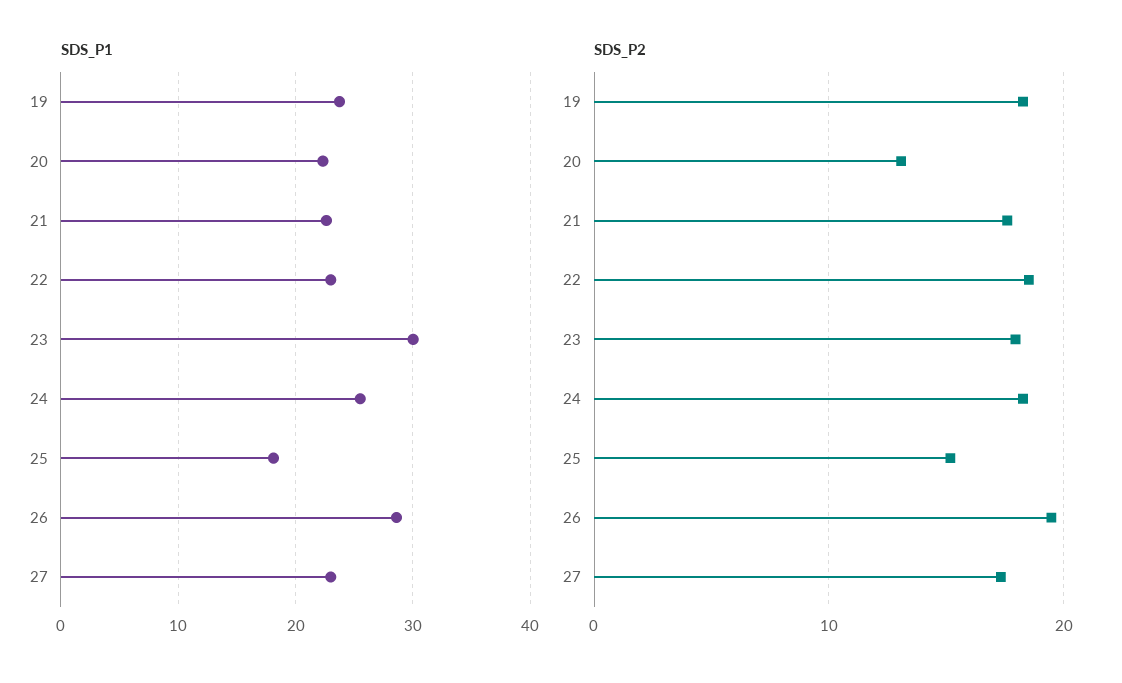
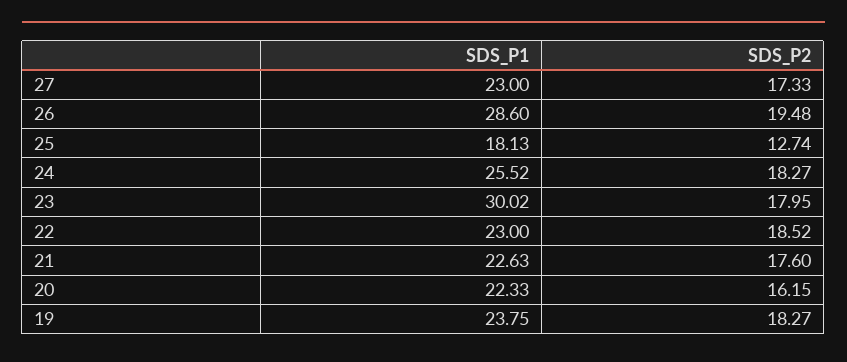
  {
    "SDS_P1": {
      "19": 23.75,
      "20": 22.33,
      "21": 22.63,
      "22": 23,
      "23": 30.02,
      "24": 25.52,
      "25": 18.13,
      "26": 28.6,
      "27": 23
    },
    "SDS_P2": {
      "19": 18.27,
-     "20": 13,
+     "20": 16.15,
      "21": 17.6,
      "22": 18.52,
      "23": 17.95,
      "24": 18.27,
-     "25": 15,
+     "25": 12.74,
      "26": 19.48,
      "27": 17.33
    }
  }

